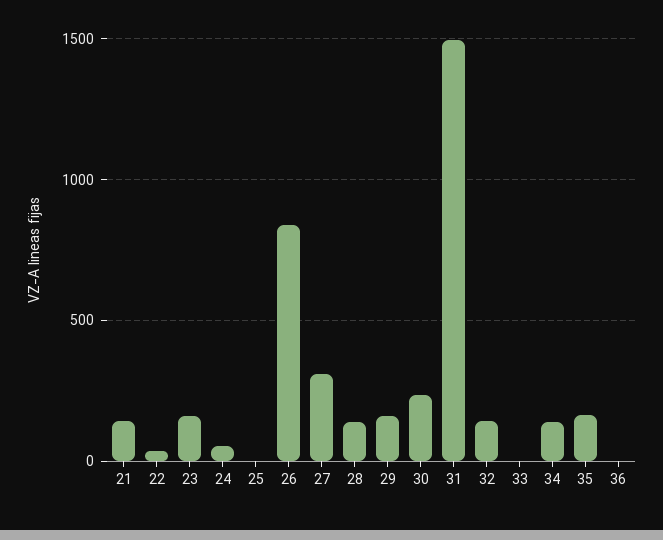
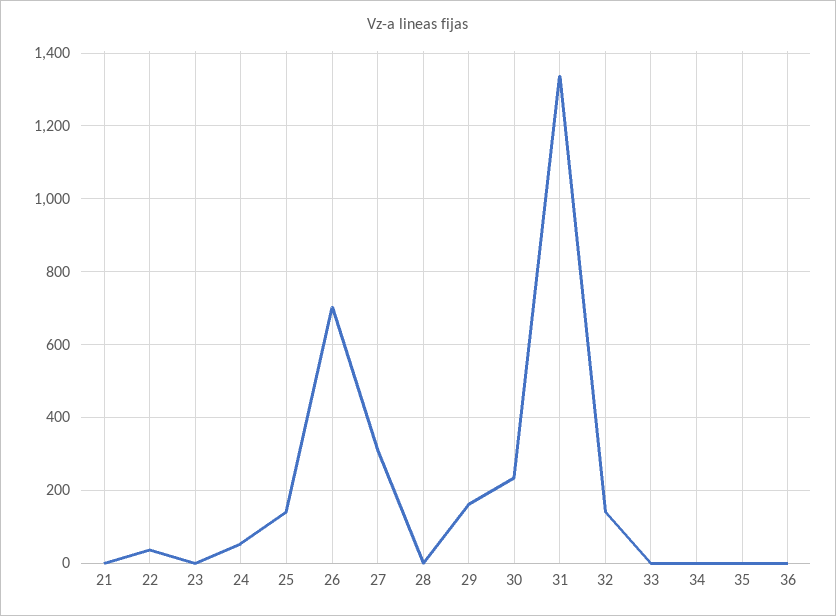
  {
-   "21": 150,
+   "21": 0,
    "22": 40,
-   "23": 150,
+   "23": 0,
    "24": 60,
-   "25": 0,
+   "25": 140,
-   "26": 850,
+   "26": 700,
    "27": 300,
-   "28": 150,
+   "28": 0,
    "29": 160,
    "30": 240,
-   "31": 1500,
+   "31": 1340,
    "32": 140,
    "33": 0,
-   "34": 150,
+   "34": 0,
-   "35": 150,
+   "35": 0,
    "36": 0
  }

